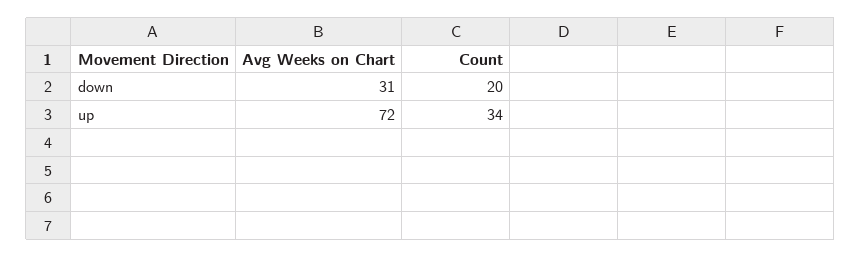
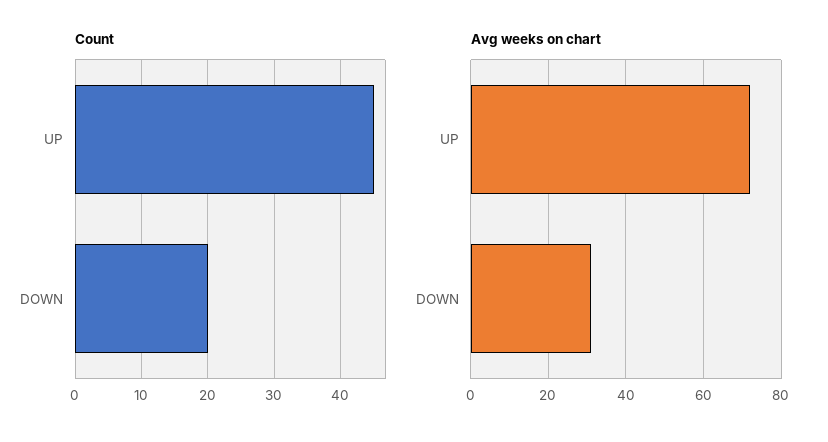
  {
    "Avg Weeks on Chart": {
      "down": 31,
      "up": 72
    },
    "Count": {
      "down": 20,
-     "up": 34
+     "up": 45
    }
  }

